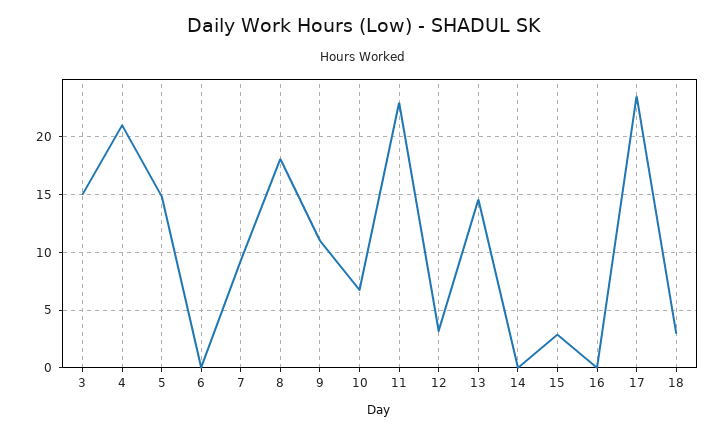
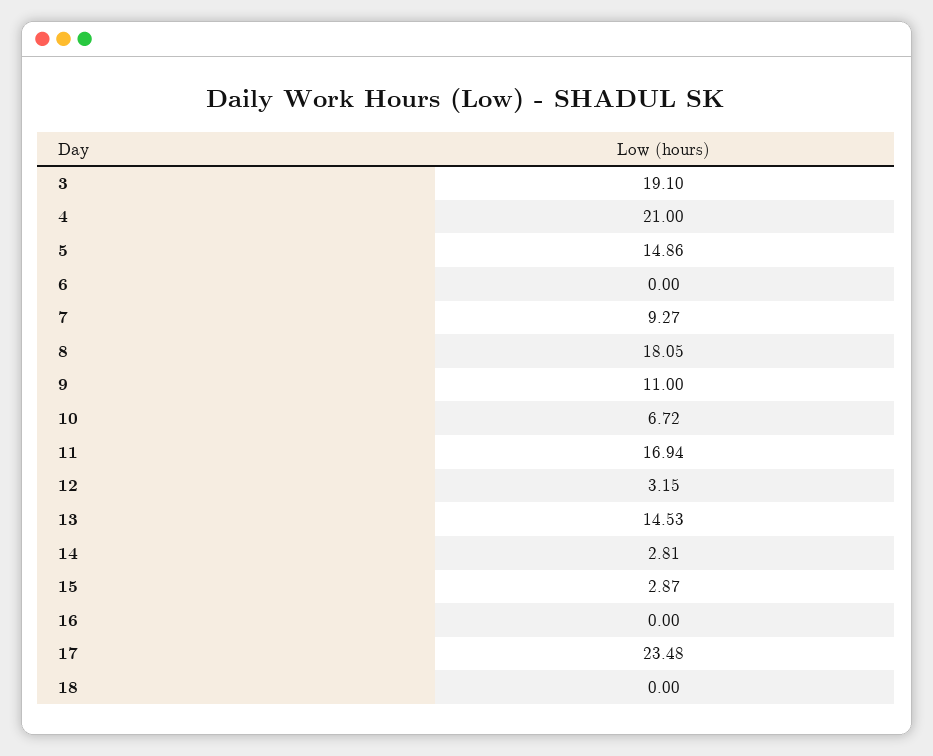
  {
-   "3": 15,
+   "3": 19.1,
    "4": 21,
    "5": 14.86,
    "6": 0,
    "7": 9.27,
    "8": 18.05,
    "9": 11,
    "10": 6.72,
-   "11": 23,
+   "11": 16.94,
    "12": 3.15,
    "13": 14.53,
-   "14": 0,
+   "14": 2.81,
    "15": 2.87,
    "16": 0,
    "17": 23.48,
-   "18": 3
+   "18": 0
  }

